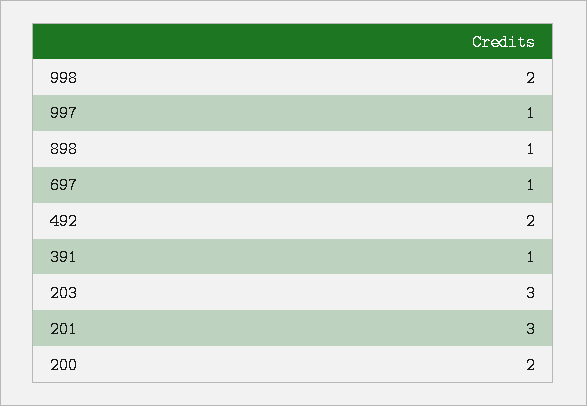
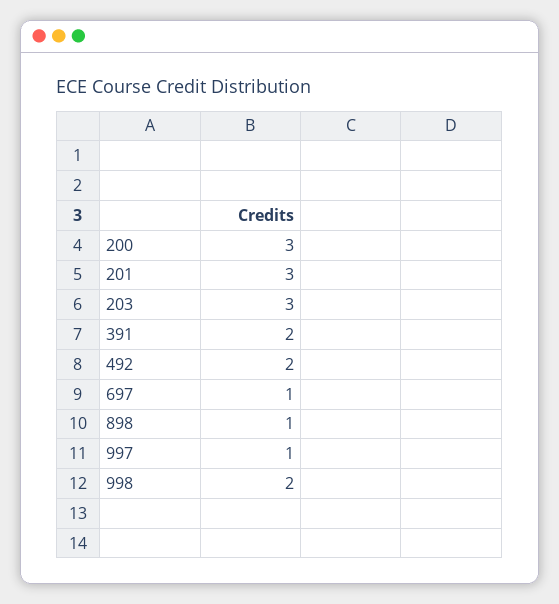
  {
    "998": 2,
    "997": 1,
    "898": 1,
    "697": 1,
    "492": 2,
-   "391": 1,
+   "391": 2,
    "203": 3,
    "201": 3,
-   "200": 2
+   "200": 3
  }

